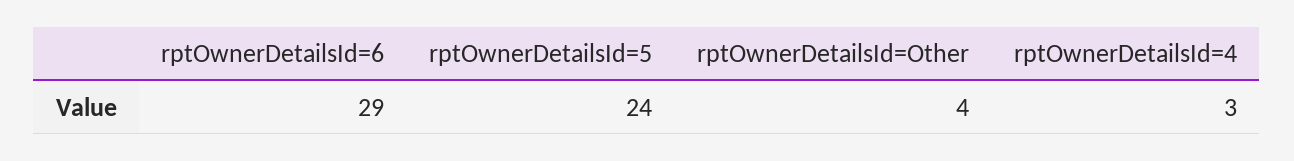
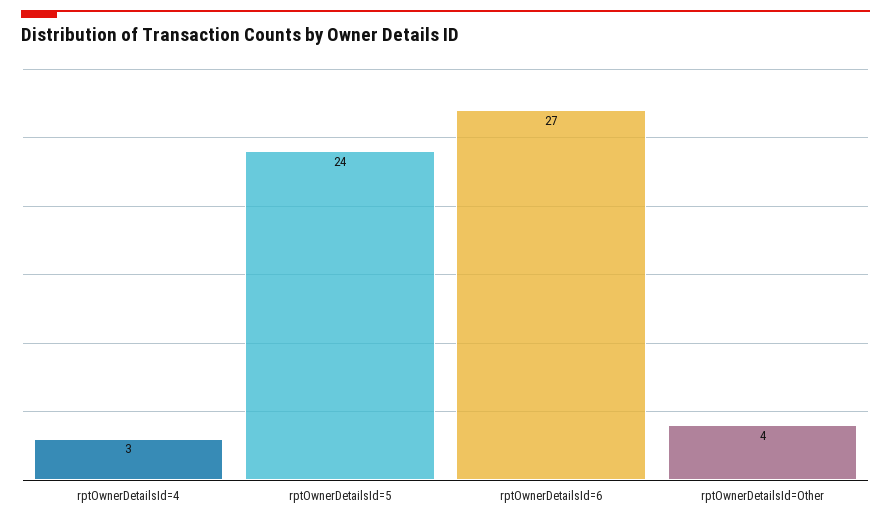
  {
-   "rptOwnerDetailsId=6": 29,
+   "rptOwnerDetailsId=6": 27,
    "rptOwnerDetailsId=5": 24,
    "rptOwnerDetailsId=Other": 4,
    "rptOwnerDetailsId=4": 3
  }

